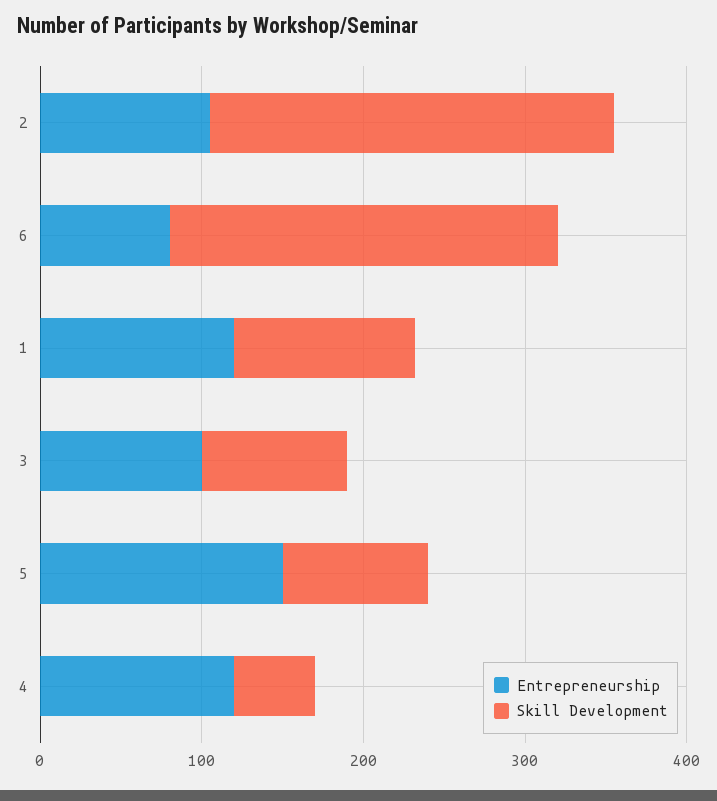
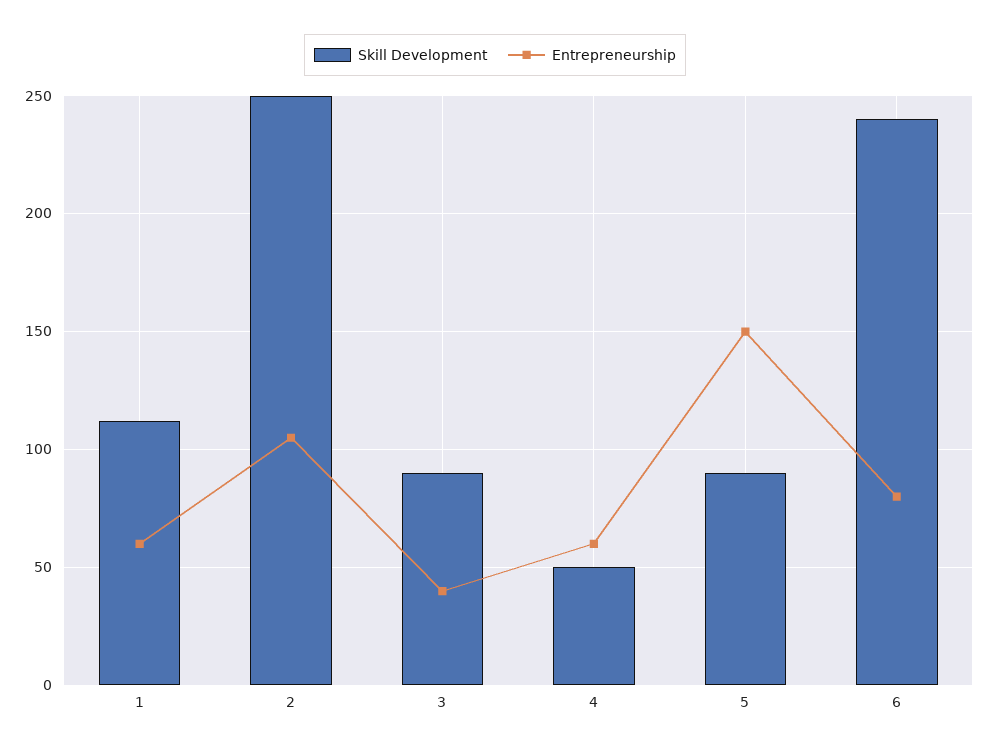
  {
    "Entrepreneurship": {
      "2": 105,
      "6": 80,
-     "1": 120,
+     "1": 60,
-     "3": 100,
+     "3": 40,
      "5": 150,
-     "4": 120
+     "4": 60
    },
    "Skill Development": {
      "2": 250,
      "6": 240,
      "1": 110,
      "3": 90,
      "5": 90,
      "4": 50
    }
  }

